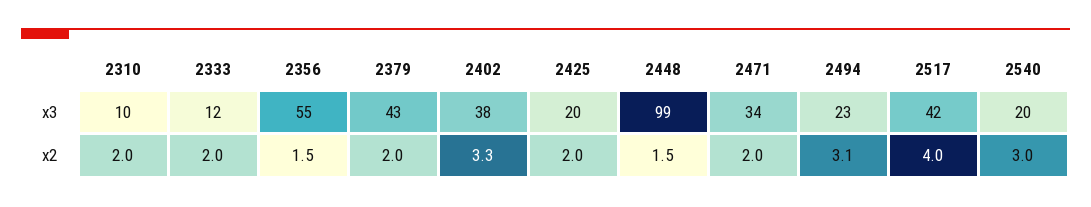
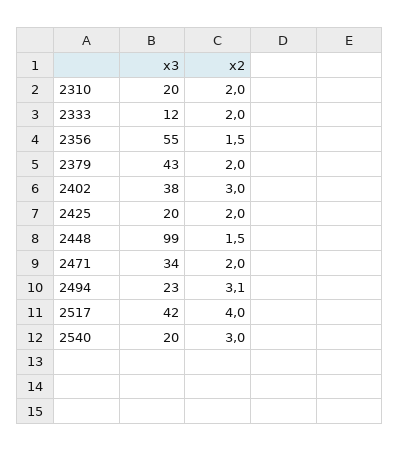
  {
    "2310": {
-     "x3": 10,
+     "x3": 20,
      "x2": 2
    },
    "2333": {
      "x3": 12,
      "x2": 2
    },
    "2356": {
      "x3": 55,
      "x2": 1.5
    },
    "2379": {
      "x3": 43,
      "x2": 2
    },
    "2402": {
      "x3": 38,
-     "x2": 3.3
+     "x2": 3
    },
    "2425": {
      "x3": 20,
      "x2": 2
    },
    "2448": {
      "x3": 99,
      "x2": 1.5
    },
    "2471": {
      "x3": 34,
      "x2": 2
    },
    "2494": {
      "x3": 23,
      "x2": 3.1
    },
    "2517": {
      "x3": 42,
      "x2": 4
    },
    "2540": {
      "x3": 20,
      "x2": 3
    }
  }

